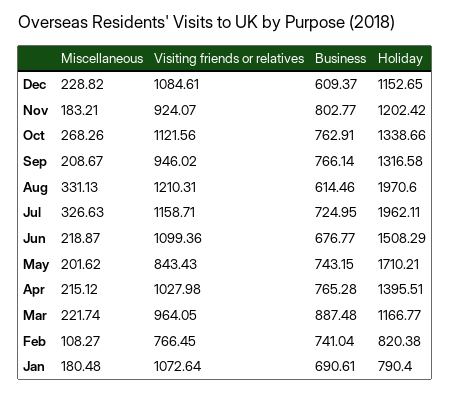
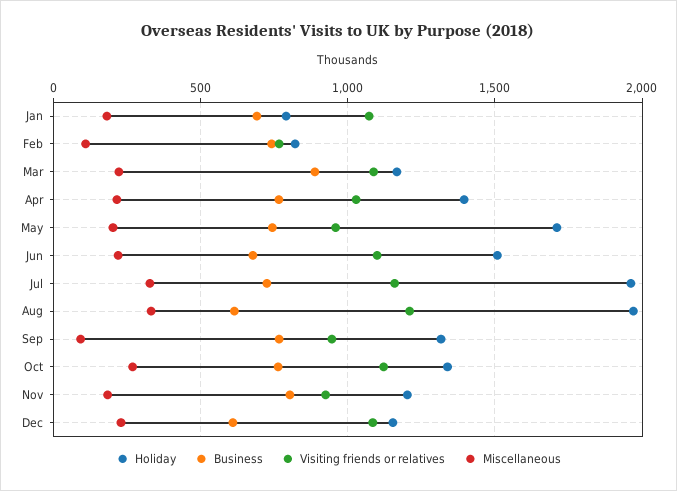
  {
    "Miscellaneous": {
      "Dec": 228.82,
      "Nov": 183.21,
      "Oct": 268.26,
-     "Sep": 208.67,
+     "Sep": 100,
      "Aug": 331.13,
      "Jul": 326.63,
      "Jun": 218.87,
      "May": 201.62,
      "Apr": 215.12,
      "Mar": 221.74,
      "Feb": 108.27,
      "Jan": 180.48
    },
    "Visiting friends or relatives": {
      "Dec": 1084.61,
      "Nov": 924.07,
      "Oct": 1121.56,
      "Sep": 946.02,
      "Aug": 1210.31,
      "Jul": 1158.71,
      "Jun": 1099.36,
-     "May": 843.43,
+     "May": 950,
      "Apr": 1027.98,
-     "Mar": 964.05,
+     "Mar": 1100,
      "Feb": 766.45,
      "Jan": 1072.64
    },
    "Business": {
      "Dec": 609.37,
      "Nov": 802.77,
      "Oct": 762.91,
      "Sep": 766.14,
      "Aug": 614.46,
      "Jul": 724.95,
      "Jun": 676.77,
      "May": 743.15,
      "Apr": 765.28,
      "Mar": 887.48,
      "Feb": 741.04,
      "Jan": 690.61
    },
    "Holiday": {
      "Dec": 1152.65,
      "Nov": 1202.42,
      "Oct": 1338.66,
      "Sep": 1316.58,
      "Aug": 1970.6,
      "Jul": 1962.11,
      "Jun": 1508.29,
      "May": 1710.21,
      "Apr": 1395.51,
      "Mar": 1166.77,
      "Feb": 820.38,
      "Jan": 790.4
    }
  }

